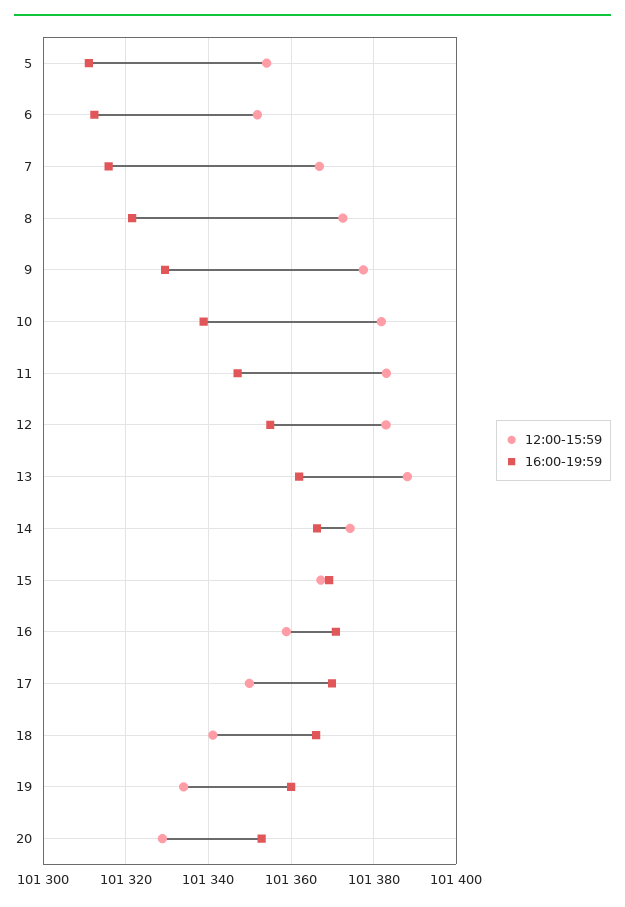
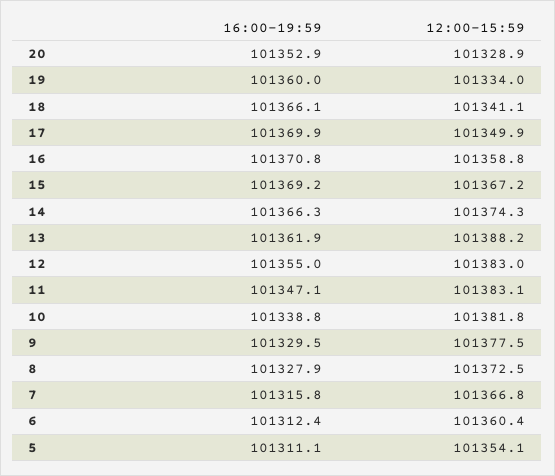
  {
    "12:00-15:59": {
      "5": 101354.1,
-     "6": 101352,
+     "6": 101360.4,
      "7": 101366.8,
      "8": 101372.5,
      "9": 101377.5,
      "10": 101381.8,
      "11": 101383.1,
      "12": 101383,
      "13": 101388.2,
      "14": 101374.3,
      "15": 101367.2,
      "16": 101358.8,
      "17": 101349.9,
      "18": 101341.1,
      "19": 101334,
      "20": 101328.9
    },
    "16:00-19:59": {
      "5": 101311.1,
      "6": 101312.4,
      "7": 101315.8,
-     "8": 101322,
+     "8": 101327.9,
      "9": 101329.5,
      "10": 101338.8,
      "11": 101347.1,
      "12": 101355,
      "13": 101361.9,
      "14": 101366.3,
      "15": 101369.2,
      "16": 101370.8,
      "17": 101369.9,
      "18": 101366.1,
      "19": 101360,
      "20": 101352.9
    }
  }

